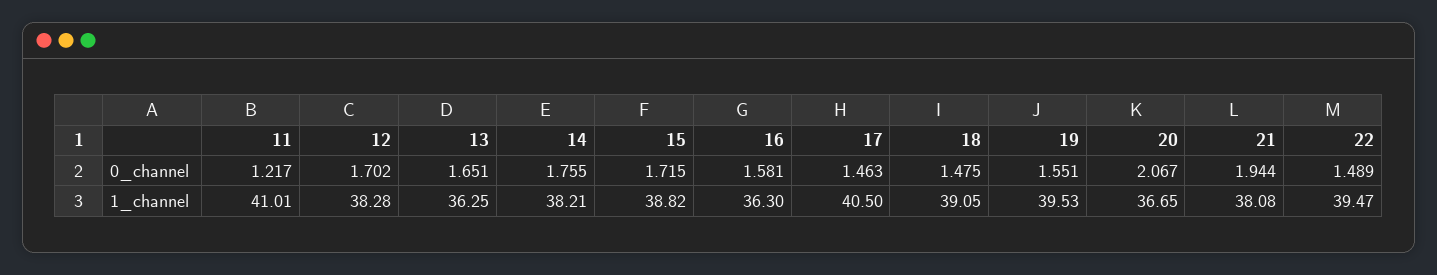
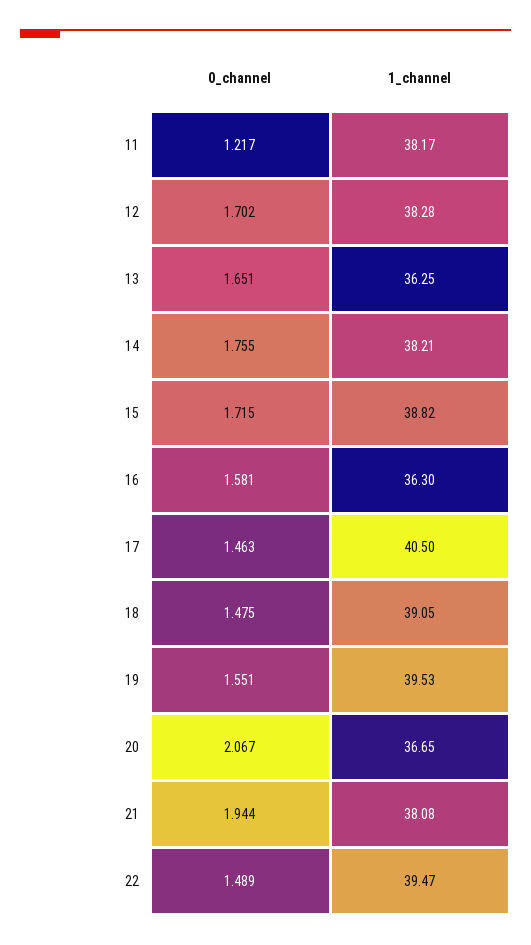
  {
    "11": {
      "0_channel": 1.217,
-     "1_channel": 41.01
+     "1_channel": 38.17
    },
    "12": {
      "0_channel": 1.702,
      "1_channel": 38.28
    },
    "13": {
      "0_channel": 1.651,
      "1_channel": 36.25
    },
    "14": {
      "0_channel": 1.755,
      "1_channel": 38.21
    },
    "15": {
      "0_channel": 1.715,
      "1_channel": 38.82
    },
    "16": {
      "0_channel": 1.581,
      "1_channel": 36.3
    },
    "17": {
      "0_channel": 1.463,
      "1_channel": 40.5
    },
    "18": {
      "0_channel": 1.475,
      "1_channel": 39.05
    },
    "19": {
      "0_channel": 1.551,
      "1_channel": 39.53
    },
    "20": {
      "0_channel": 2.067,
      "1_channel": 36.65
    },
    "21": {
      "0_channel": 1.944,
      "1_channel": 38.08
    },
    "22": {
      "0_channel": 1.489,
      "1_channel": 39.47
    }
  }

